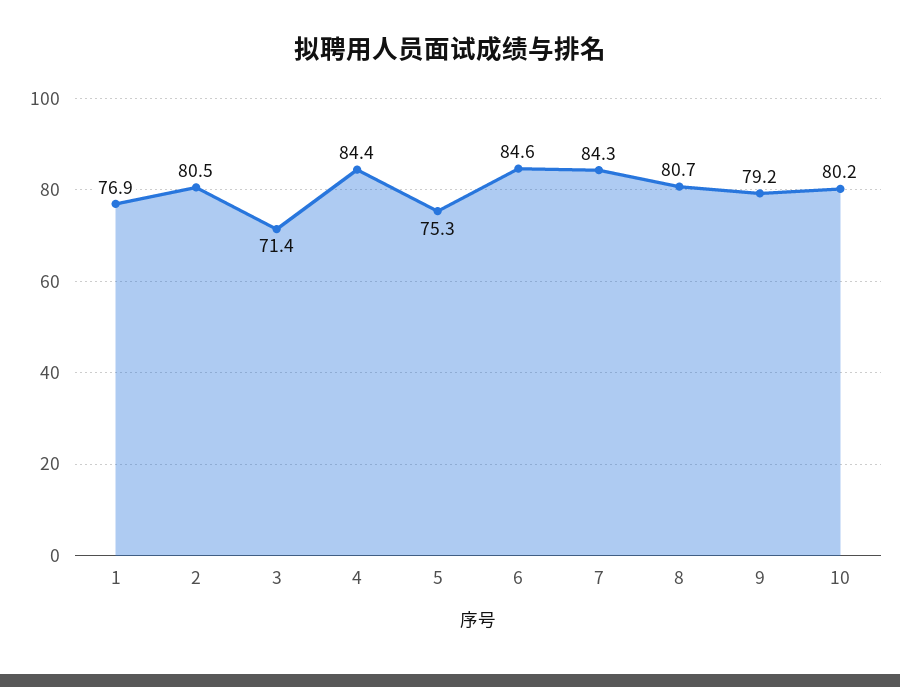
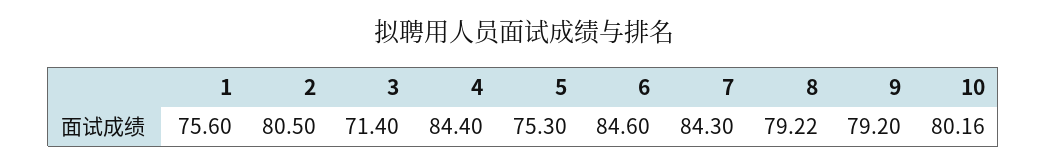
  {
-   "1": 76.9,
+   "1": 75.6,
    "2": 80.5,
    "3": 71.4,
    "4": 84.4,
    "5": 75.3,
    "6": 84.6,
    "7": 84.3,
-   "8": 80.7,
+   "8": 79.22,
    "9": 79.2,
    "10": 80.16
  }

